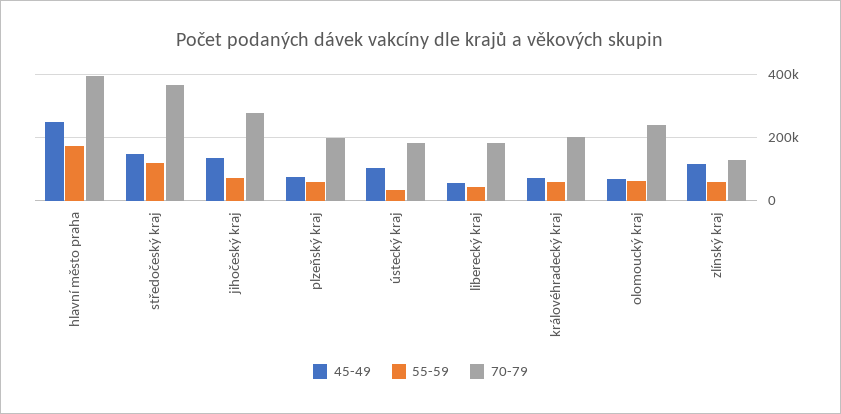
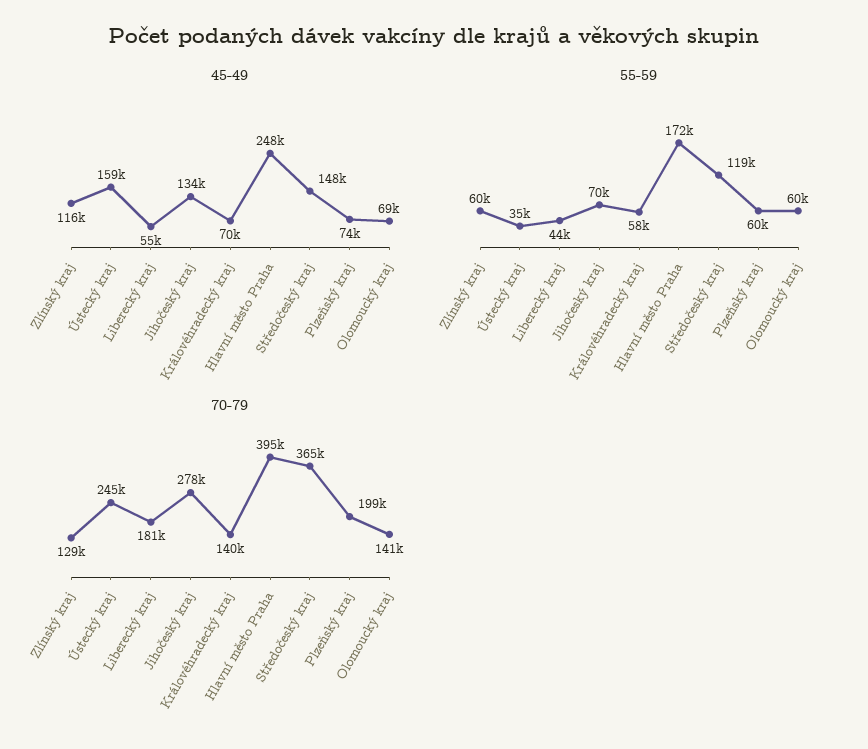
  {
    "45-49": {
      "hlavní město praha": 248000,
      "středočeský kraj": 148000,
      "jihočeský kraj": 134000,
      "plzeňský kraj": 74000,
-     "ústecký kraj": 100000,
+     "ústecký kraj": 159000,
      "liberecký kraj": 55000,
      "královéhradecký kraj": 70000,
      "olomoucký kraj": 69000,
      "zlínský kraj": 116000
    },
    "55-59": {
      "hlavní město praha": 172000,
      "středočeský kraj": 119000,
      "jihočeský kraj": 70000,
      "plzeňský kraj": 60000,
      "ústecký kraj": 35000,
      "liberecký kraj": 44000,
      "královéhradecký kraj": 58000,
      "olomoucký kraj": 60000,
      "zlínský kraj": 60000
    },
    "70-79": {
      "hlavní město praha": 395000,
      "středočeský kraj": 365000,
      "jihočeský kraj": 278000,
      "plzeňský kraj": 199000,
-     "ústecký kraj": 180000,
+     "ústecký kraj": 245000,
      "liberecký kraj": 181000,
-     "královéhradecký kraj": 200000,
+     "královéhradecký kraj": 140000,
-     "olomoucký kraj": 240000,
+     "olomoucký kraj": 141000,
      "zlínský kraj": 129000
    }
  }

